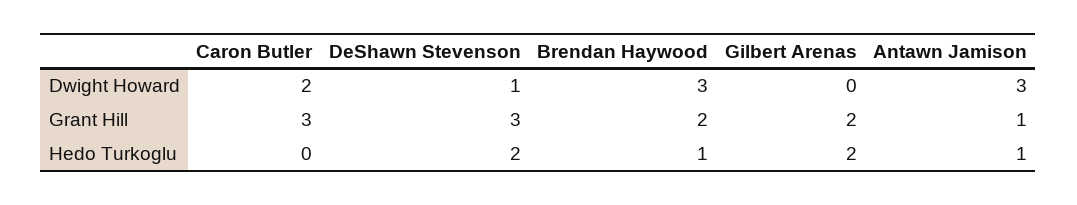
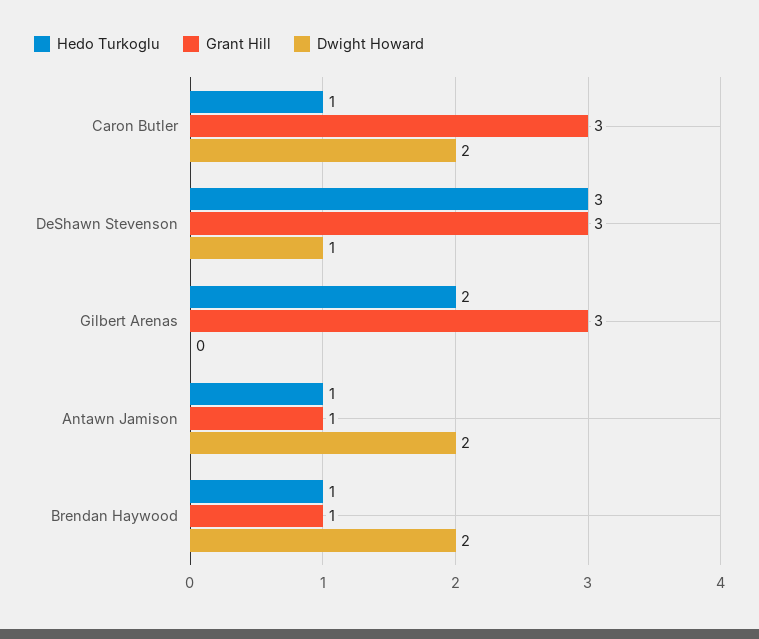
  {
    "Dwight Howard": {
      "Caron Butler": 2,
      "DeShawn Stevenson": 1,
-     "Brendan Haywood": 3,
+     "Brendan Haywood": 2,
      "Gilbert Arenas": 0,
-     "Antawn Jamison": 3
+     "Antawn Jamison": 2
    },
    "Grant Hill": {
      "Caron Butler": 3,
      "DeShawn Stevenson": 3,
-     "Brendan Haywood": 2,
+     "Brendan Haywood": 1,
-     "Gilbert Arenas": 2,
+     "Gilbert Arenas": 3,
      "Antawn Jamison": 1
    },
    "Hedo Turkoglu": {
-     "Caron Butler": 0,
+     "Caron Butler": 1,
-     "DeShawn Stevenson": 2,
+     "DeShawn Stevenson": 3,
      "Brendan Haywood": 1,
      "Gilbert Arenas": 2,
      "Antawn Jamison": 1
    }
  }

